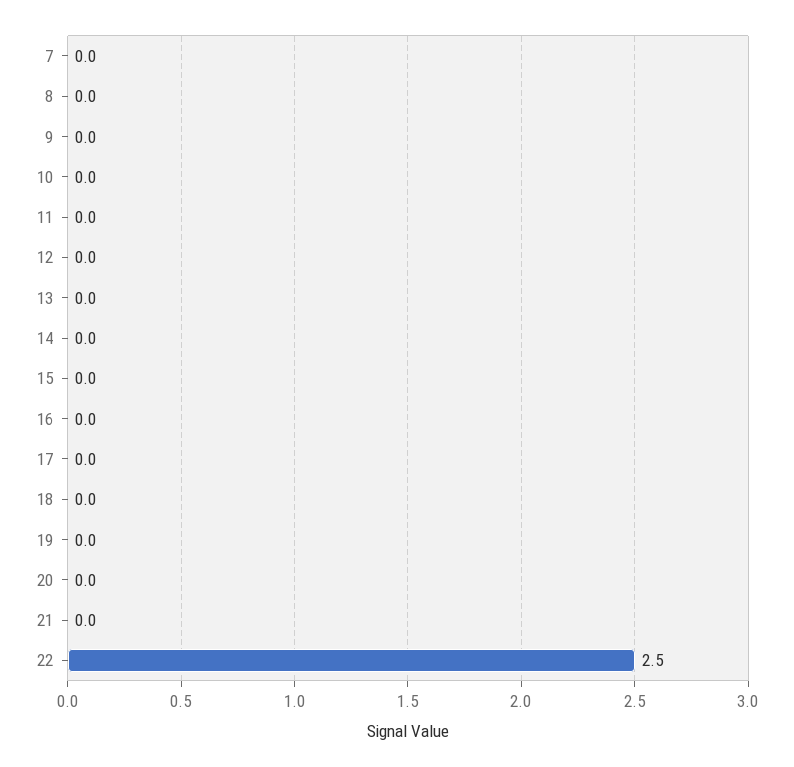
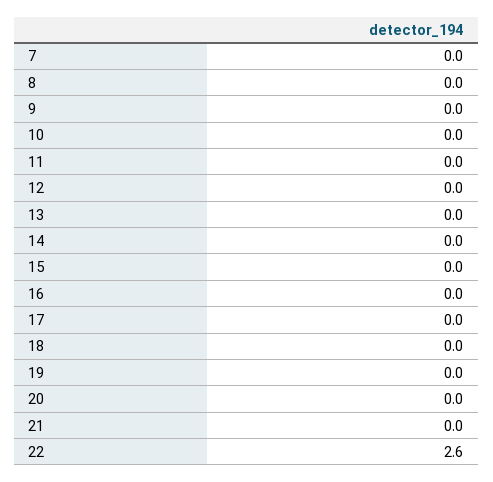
  {
    "7": 0,
    "8": 0,
    "9": 0,
    "10": 0,
    "11": 0,
    "12": 0,
    "13": 0,
    "14": 0,
    "15": 0,
    "16": 0,
    "17": 0,
    "18": 0,
    "19": 0,
    "20": 0,
    "21": 0,
-   "22": 2.5
+   "22": 2.6
  }

